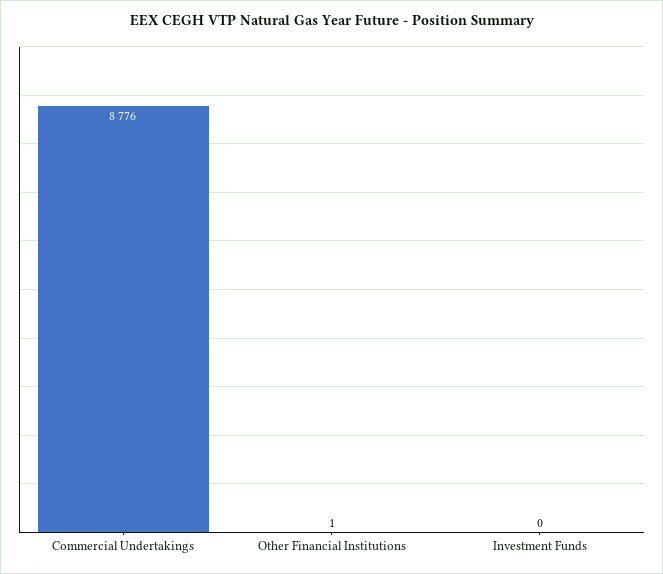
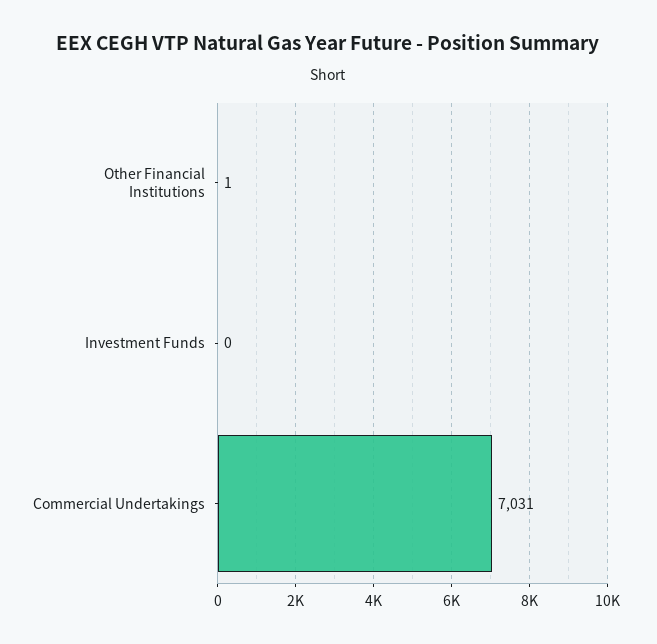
  {
-   "Commercial Undertakings": 8776,
+   "Commercial Undertakings": 7031,
    "Other Financial Institutions": 1,
    "Investment Funds": 0
  }

